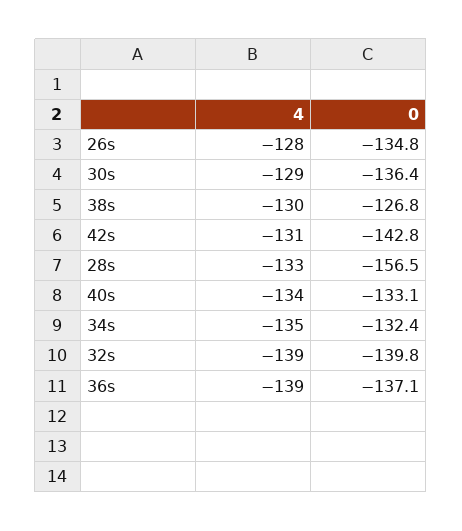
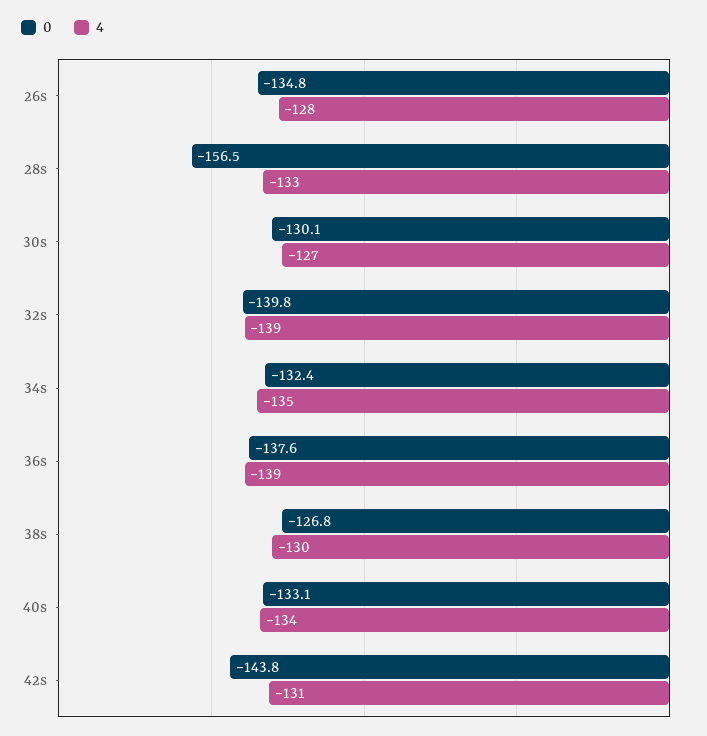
  {
    "4": {
      "26s": -128,
-     "30s": -129,
+     "30s": -127,
      "38s": -130,
      "42s": -131,
      "28s": -133,
      "40s": -134,
      "34s": -135,
      "32s": -139,
      "36s": -139
    },
    "0": {
      "26s": -134.8,
-     "30s": -136.4,
+     "30s": -130.1,
      "38s": -126.8,
-     "42s": -142.8,
+     "42s": -143.8,
      "28s": -156.5,
      "40s": -133.1,
      "34s": -132.4,
      "32s": -139.8,
-     "36s": -137.1
+     "36s": -137.6
    }
  }

